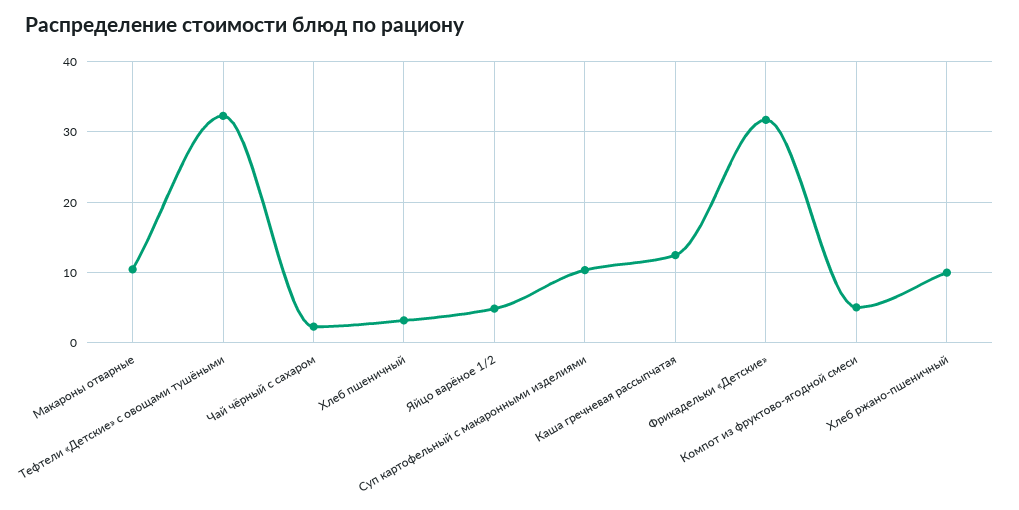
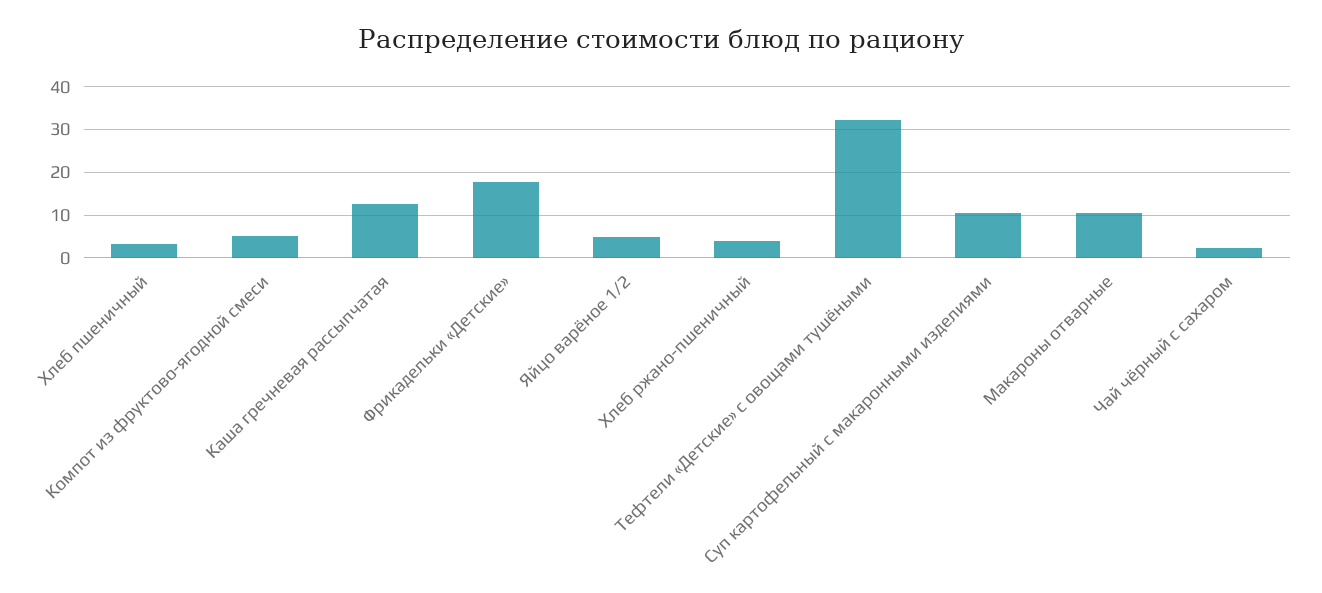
  {
    "Макароны отварные": 10,
    "Тефтели «Детские» с овощами тушёными": 32,
    "Чай чёрный с сахаром": 2,
    "Хлеб пшеничный": 3,
    "Яйцо варёное 1/2": 5,
    "Суп картофельный с макаронными изделиями": 10,
    "Каша гречневая рассыпчатая": 12,
-   "Фрикадельки «Детские»": 32,
+   "Фрикадельки «Детские»": 18,
    "Компот из фруктово-ягодной смеси": 5,
-   "Хлеб ржано-пшеничный": 10
+   "Хлеб ржано-пшеничный": 4
  }

